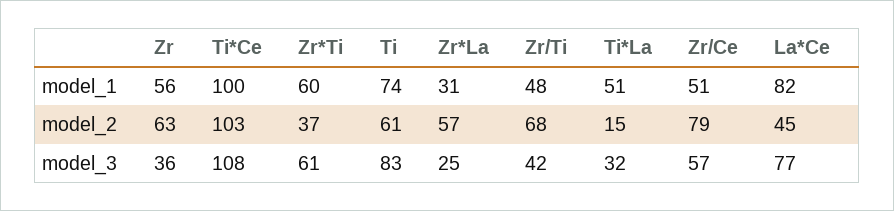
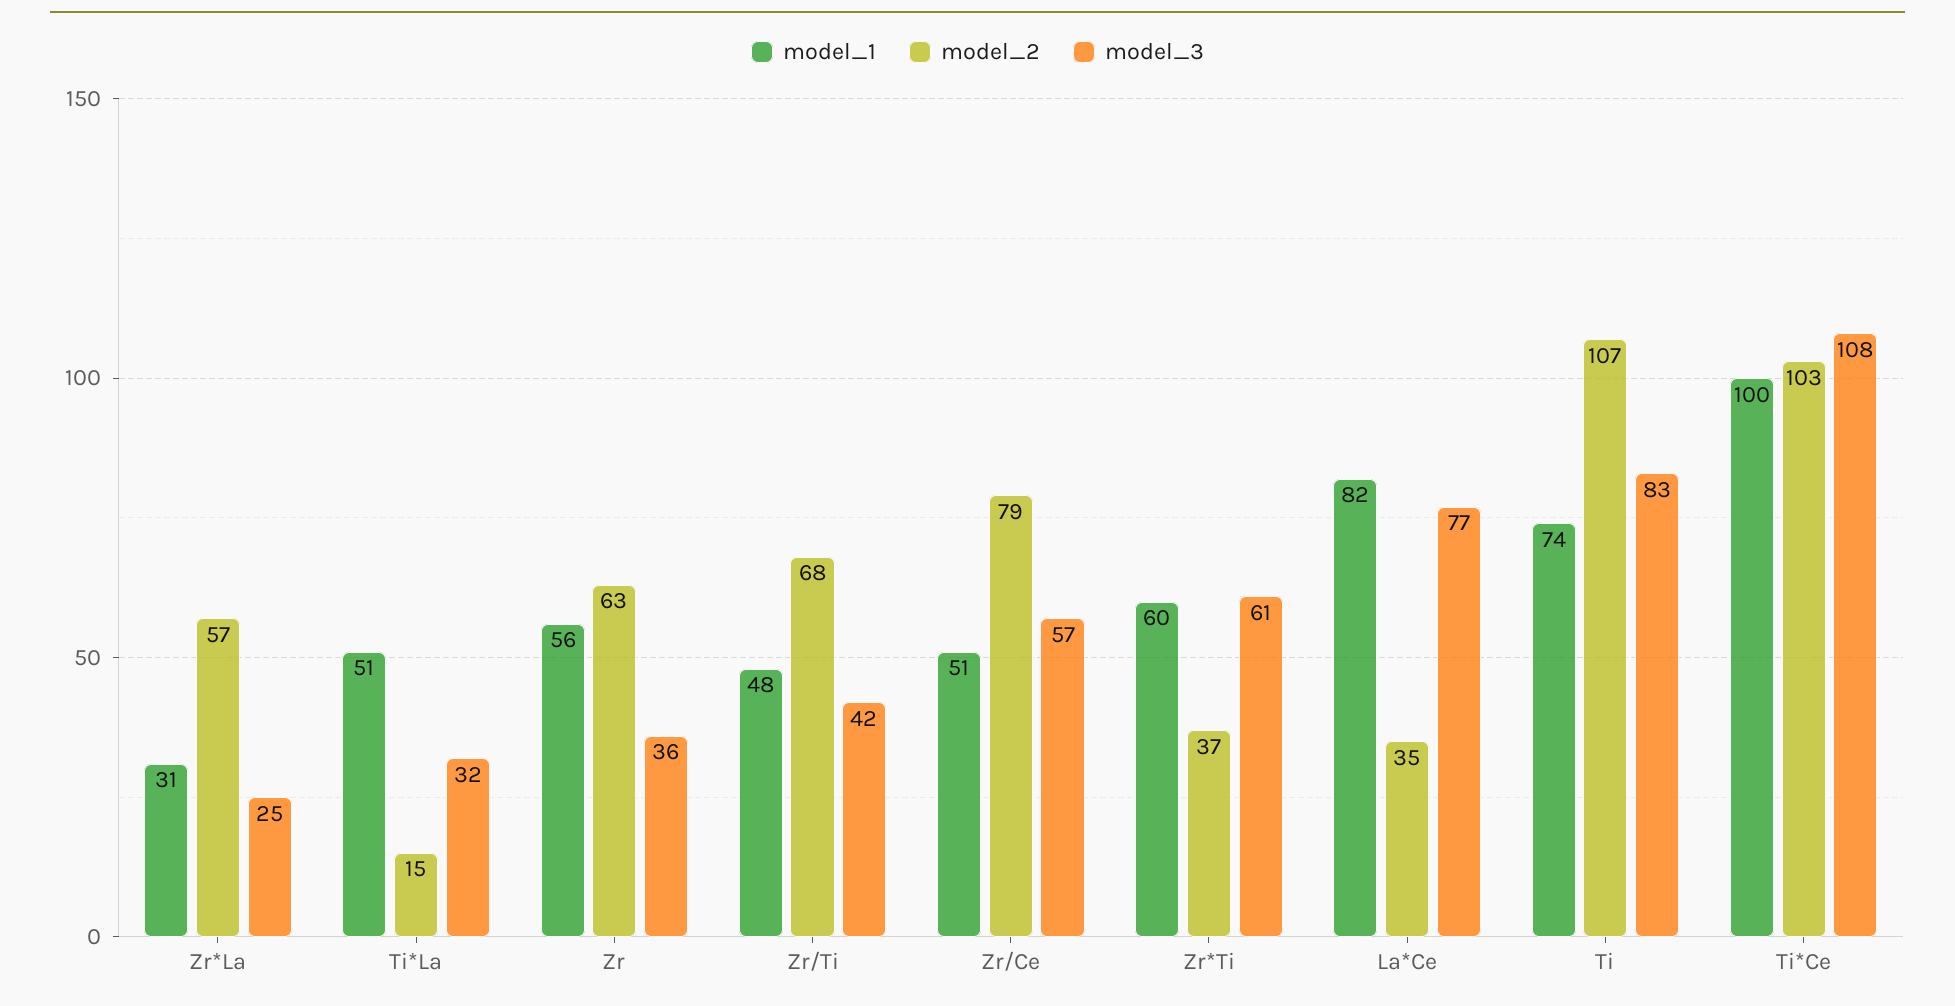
  {
    "model_1": {
      "Zr": 56,
      "Ti*Ce": 100,
      "Zr*Ti": 60,
      "Ti": 74,
      "Zr*La": 31,
      "Zr/Ti": 48,
      "Ti*La": 51,
      "Zr/Ce": 51,
      "La*Ce": 82
    },
    "model_2": {
      "Zr": 63,
      "Ti*Ce": 103,
      "Zr*Ti": 37,
-     "Ti": 61,
+     "Ti": 107,
      "Zr*La": 57,
      "Zr/Ti": 68,
      "Ti*La": 15,
      "Zr/Ce": 79,
-     "La*Ce": 45
+     "La*Ce": 35
    },
    "model_3": {
      "Zr": 36,
      "Ti*Ce": 108,
      "Zr*Ti": 61,
      "Ti": 83,
      "Zr*La": 25,
      "Zr/Ti": 42,
      "Ti*La": 32,
      "Zr/Ce": 57,
      "La*Ce": 77
    }
  }

